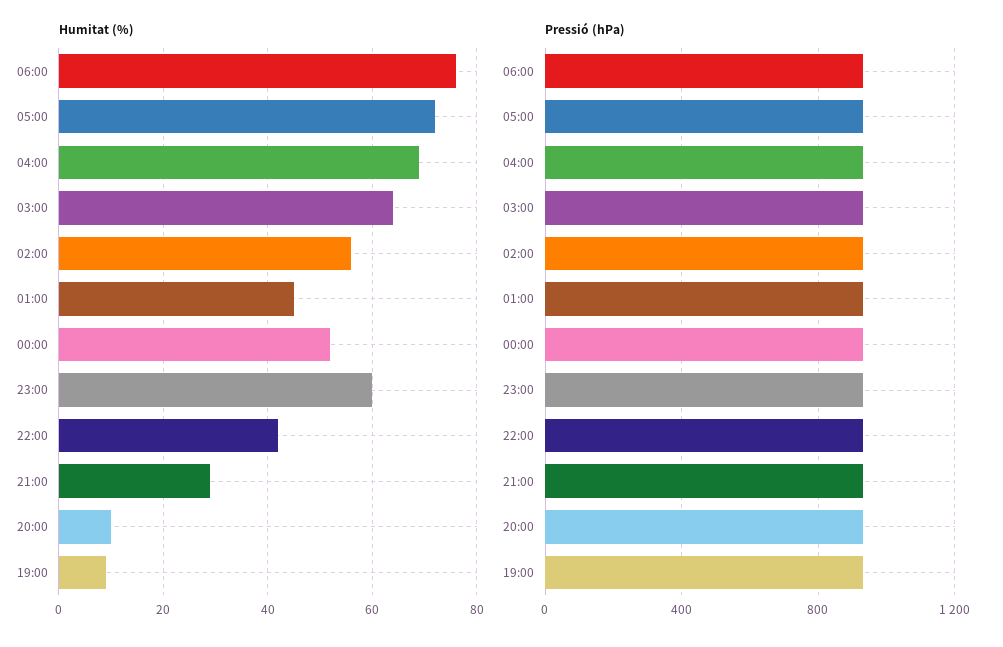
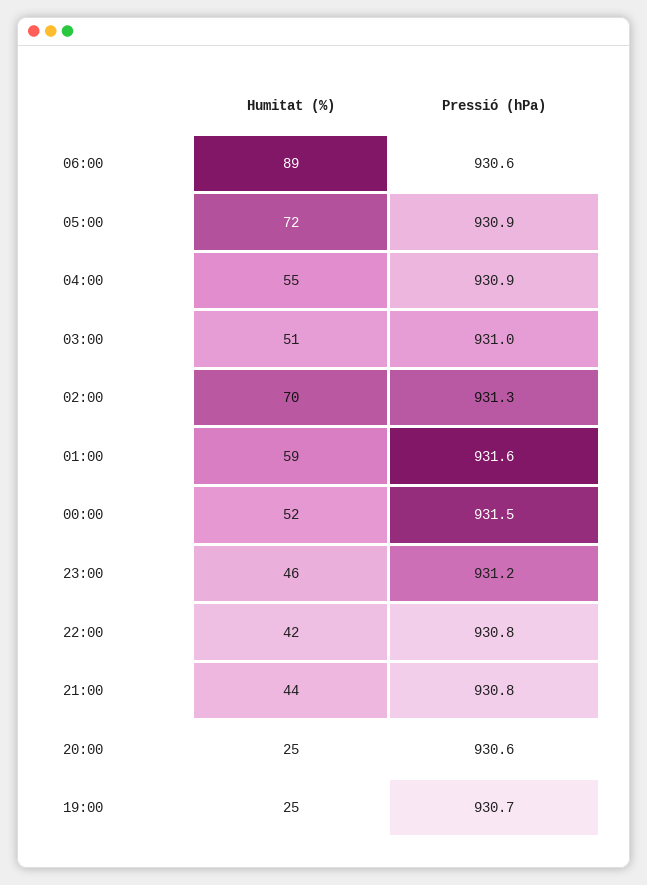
  {
    "Humitat (%)": {
-     "06:00": 75,
+     "06:00": 89,
      "05:00": 72,
-     "04:00": 70,
+     "04:00": 55,
-     "03:00": 65,
+     "03:00": 51,
-     "02:00": 55,
+     "02:00": 70,
-     "01:00": 45,
+     "01:00": 59,
      "00:00": 52,
-     "23:00": 60,
+     "23:00": 46,
      "22:00": 42,
-     "21:00": 30,
+     "21:00": 44,
-     "20:00": 10,
+     "20:00": 25,
-     "19:00": 10
+     "19:00": 25
    },
    "Pressió (hPa)": {
      "06:00": 930.6,
      "05:00": 930.9,
      "04:00": 930.9,
      "03:00": 931,
      "02:00": 931.3,
      "01:00": 931.6,
      "00:00": 931.5,
      "23:00": 931.2,
      "22:00": 930.8,
      "21:00": 930.8,
      "20:00": 930.6,
      "19:00": 930.7
    }
  }

